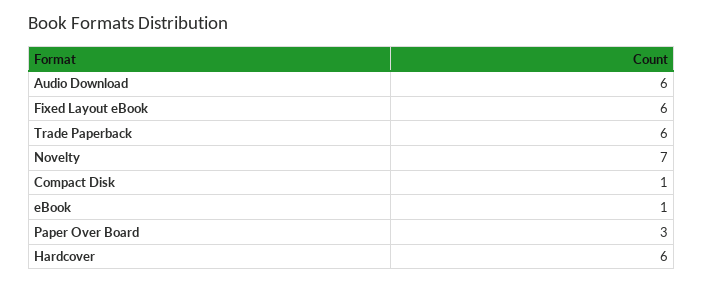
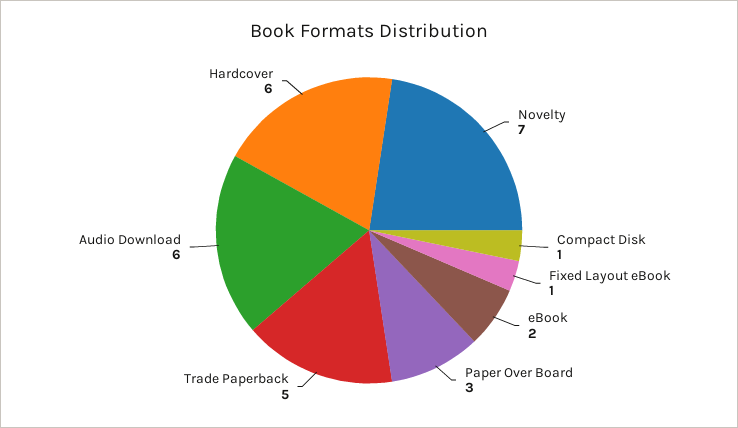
  {
    "Audio Download": 6,
-   "Fixed Layout eBook": 6,
+   "Fixed Layout eBook": 1,
-   "Trade Paperback": 6,
+   "Trade Paperback": 5,
    "Novelty": 7,
    "Compact Disk": 1,
-   "eBook": 1,
+   "eBook": 2,
    "Paper Over Board": 3,
    "Hardcover": 6
  }

